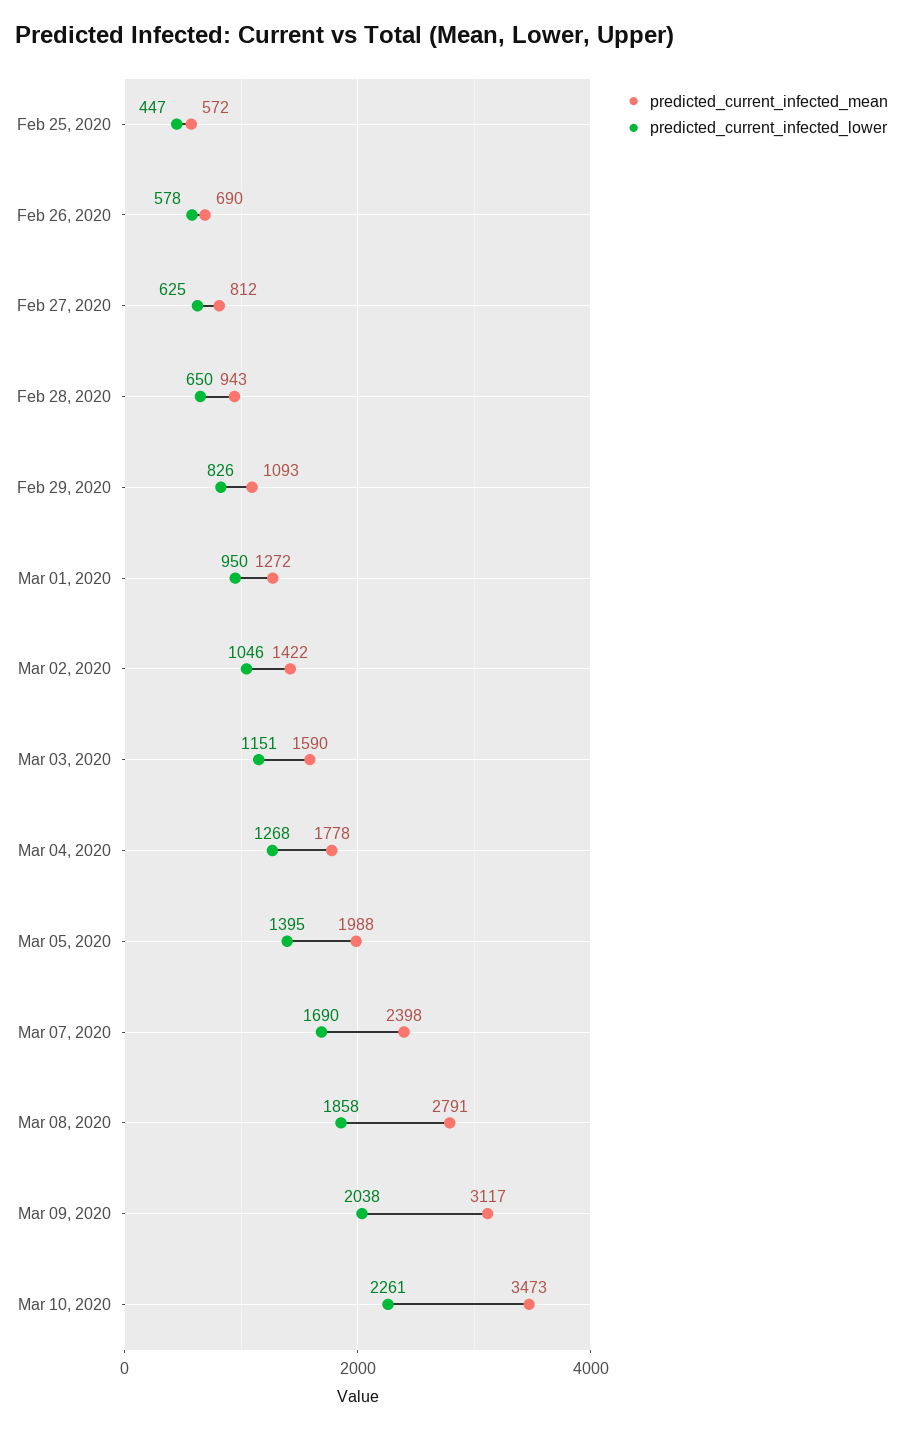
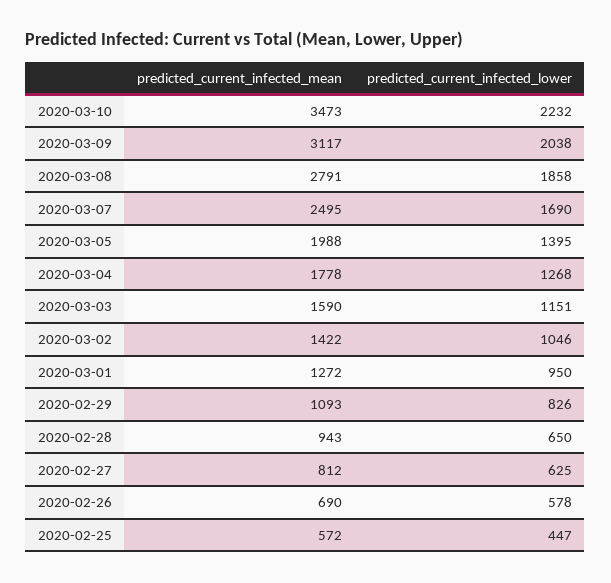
  {
    "predicted_current_infected_mean": {
      "Feb 25, 2020": 572,
      "Feb 26, 2020": 690,
      "Feb 27, 2020": 812,
      "Feb 28, 2020": 943,
      "Feb 29, 2020": 1093,
      "Mar 01, 2020": 1272,
      "Mar 02, 2020": 1422,
      "Mar 03, 2020": 1590,
      "Mar 04, 2020": 1778,
      "Mar 05, 2020": 1988,
-     "Mar 07, 2020": 2398,
+     "Mar 07, 2020": 2495,
      "Mar 08, 2020": 2791,
      "Mar 09, 2020": 3117,
      "Mar 10, 2020": 3473
    },
    "predicted_current_infected_lower": {
      "Feb 25, 2020": 447,
      "Feb 26, 2020": 578,
      "Feb 27, 2020": 625,
      "Feb 28, 2020": 650,
      "Feb 29, 2020": 826,
      "Mar 01, 2020": 950,
      "Mar 02, 2020": 1046,
      "Mar 03, 2020": 1151,
      "Mar 04, 2020": 1268,
      "Mar 05, 2020": 1395,
      "Mar 07, 2020": 1690,
      "Mar 08, 2020": 1858,
      "Mar 09, 2020": 2038,
-     "Mar 10, 2020": 2261
+     "Mar 10, 2020": 2232
    }
  }

